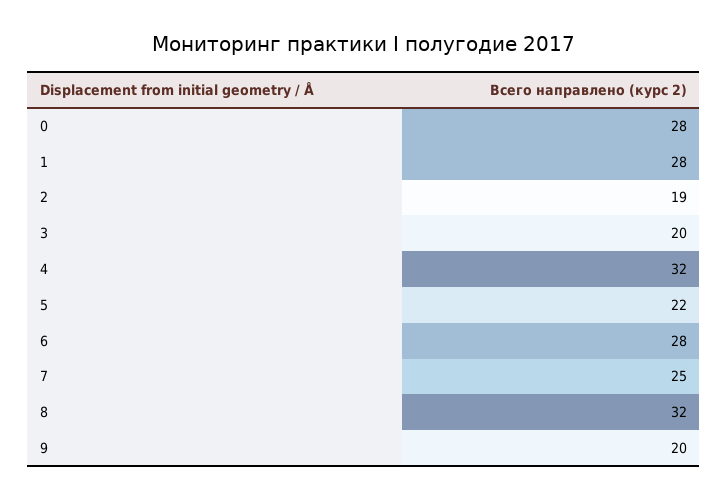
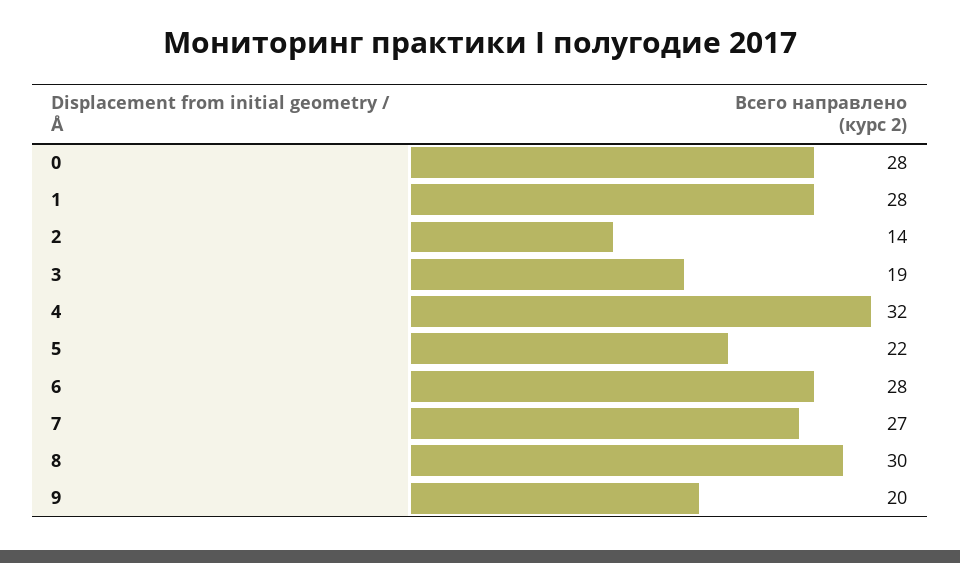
  {
    "0": 28,
    "1": 28,
-   "2": 19,
+   "2": 14,
-   "3": 20,
+   "3": 19,
    "4": 32,
    "5": 22,
    "6": 28,
-   "7": 25,
+   "7": 27,
-   "8": 32,
+   "8": 30,
    "9": 20
  }

